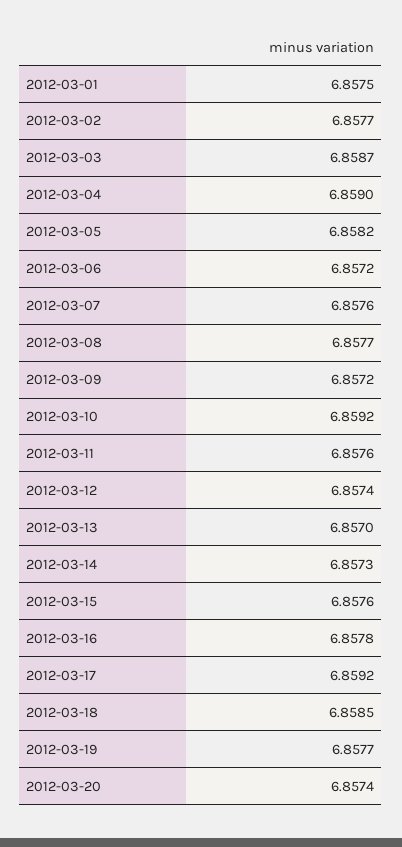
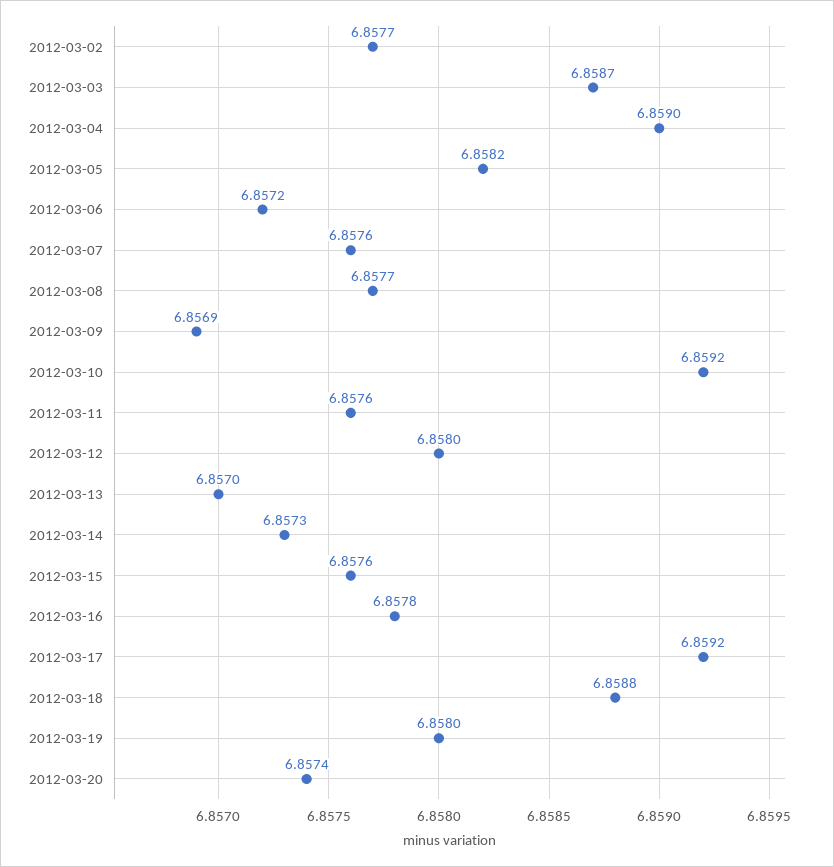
  {
-   "2012-03-01": 6.8575,
    "2012-03-02": 6.8577,
    "2012-03-03": 6.8587,
    "2012-03-04": 6.859,
    "2012-03-05": 6.8582,
    "2012-03-06": 6.8572,
    "2012-03-07": 6.8576,
    "2012-03-08": 6.8577,
-   "2012-03-09": 6.8572,
+   "2012-03-09": 6.8569,
    "2012-03-10": 6.8592,
    "2012-03-11": 6.8576,
-   "2012-03-12": 6.8574,
+   "2012-03-12": 6.858,
    "2012-03-13": 6.857,
    "2012-03-14": 6.8573,
    "2012-03-15": 6.8576,
    "2012-03-16": 6.8578,
    "2012-03-17": 6.8592,
-   "2012-03-18": 6.8585,
+   "2012-03-18": 6.8588,
-   "2012-03-19": 6.8577,
+   "2012-03-19": 6.858,
    "2012-03-20": 6.8574
  }

